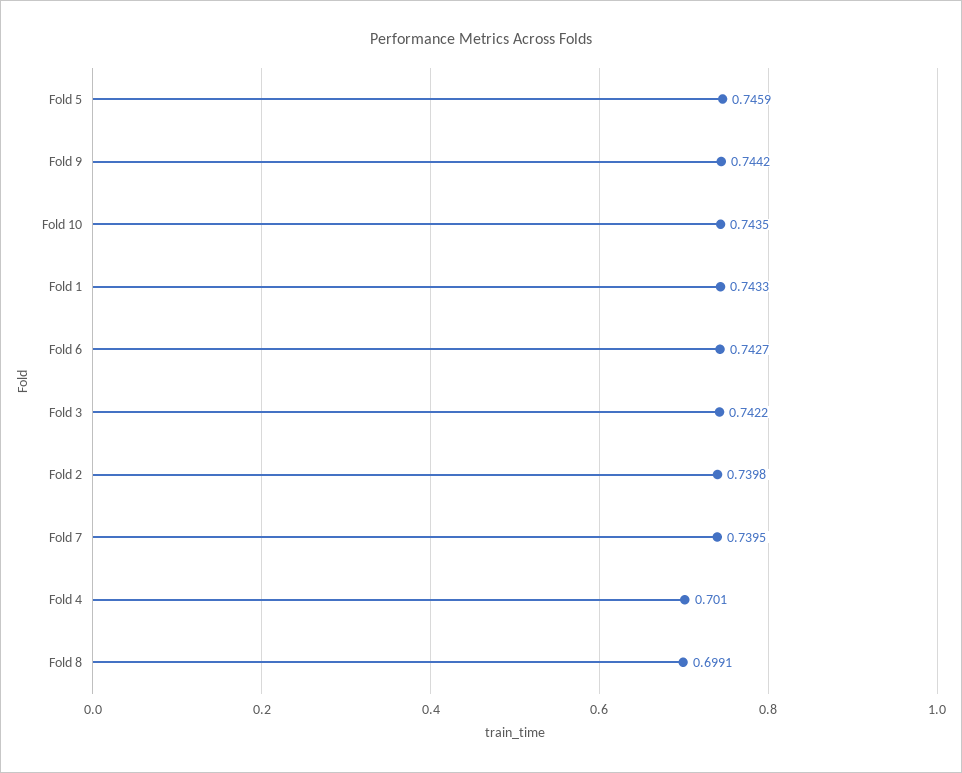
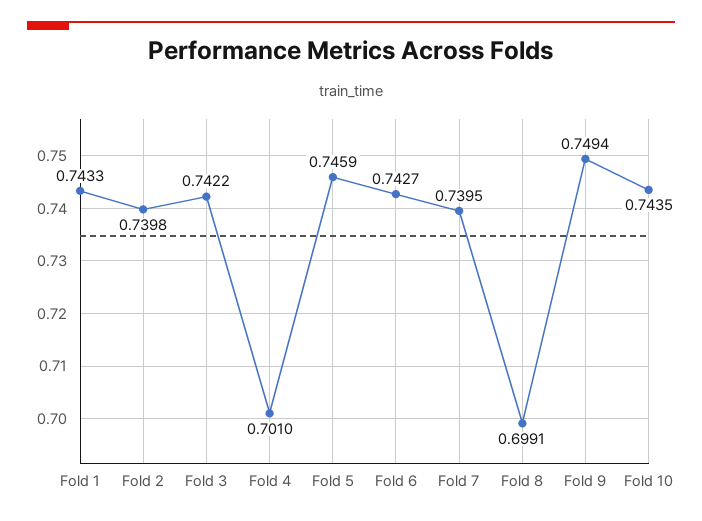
  {
    "Fold 5": 0.7459,
-   "Fold 9": 0.7442,
+   "Fold 9": 0.7494,
    "Fold 10": 0.7435,
    "Fold 1": 0.7433,
    "Fold 6": 0.7427,
    "Fold 3": 0.7422,
    "Fold 2": 0.7398,
    "Fold 7": 0.7395,
    "Fold 4": 0.701,
    "Fold 8": 0.6991
  }

